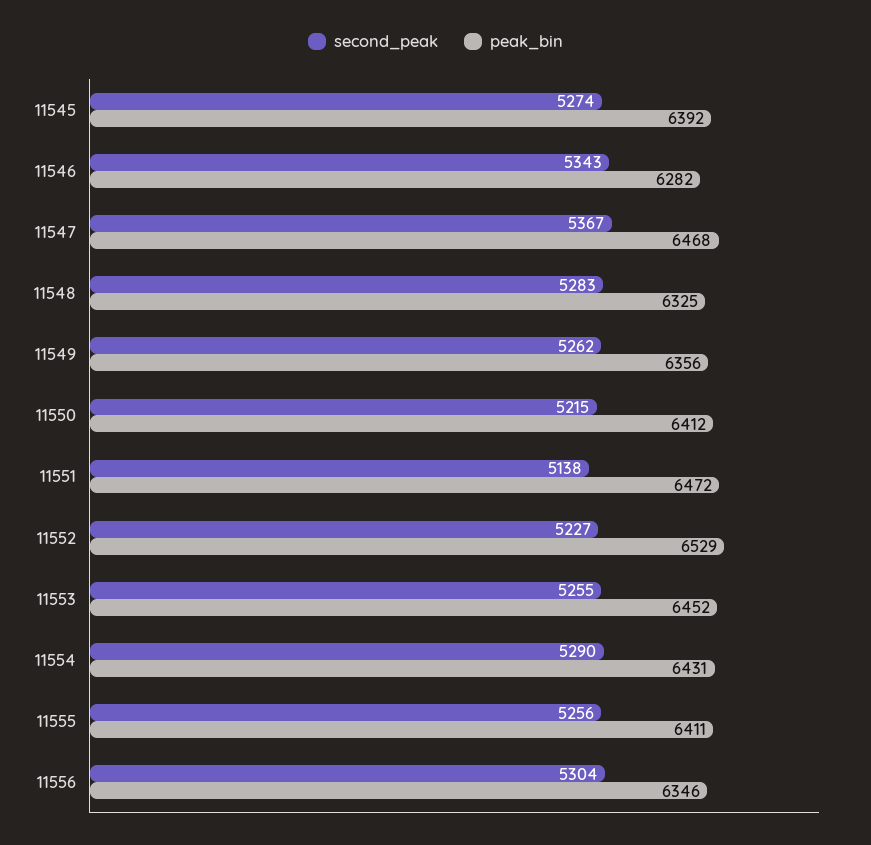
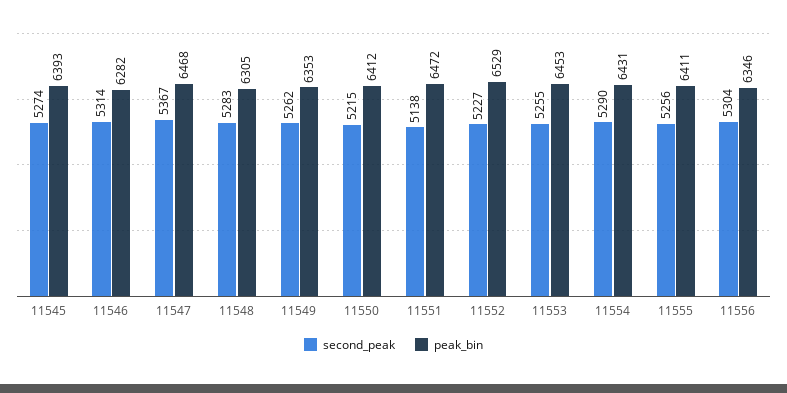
  {
    "second_peak": {
      "11545": 5274,
-     "11546": 5343,
+     "11546": 5314,
      "11547": 5367,
      "11548": 5283,
      "11549": 5262,
      "11550": 5215,
      "11551": 5138,
      "11552": 5227,
      "11553": 5255,
      "11554": 5290,
      "11555": 5256,
      "11556": 5304
    },
    "peak_bin": {
-     "11545": 6392,
+     "11545": 6393,
      "11546": 6282,
      "11547": 6468,
-     "11548": 6325,
+     "11548": 6305,
-     "11549": 6356,
+     "11549": 6353,
      "11550": 6412,
      "11551": 6472,
      "11552": 6529,
-     "11553": 6452,
+     "11553": 6453,
      "11554": 6431,
      "11555": 6411,
      "11556": 6346
    }
  }

